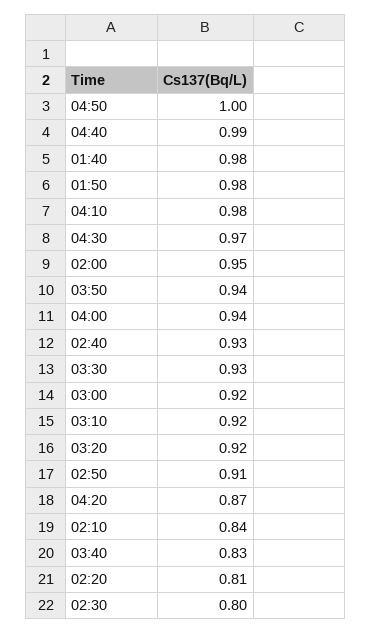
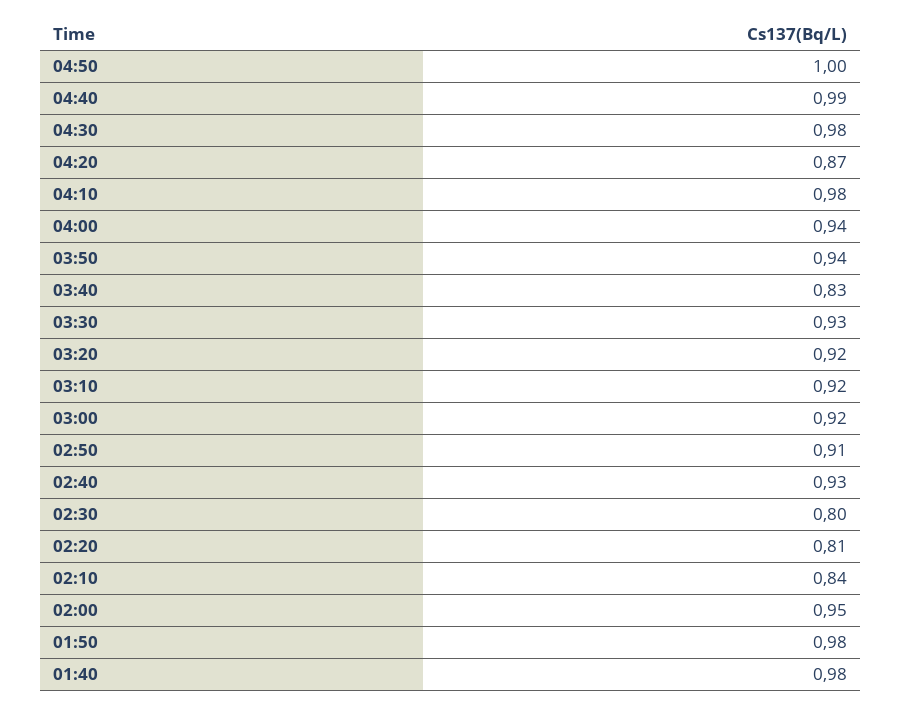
  {
    "04:50": 1,
    "04:40": 0.99,
    "01:40": 0.98,
    "01:50": 0.98,
    "04:10": 0.98,
-   "04:30": 0.97,
+   "04:30": 0.98,
    "02:00": 0.95,
    "03:50": 0.94,
    "04:00": 0.94,
    "02:40": 0.93,
    "03:30": 0.93,
    "03:00": 0.92,
    "03:10": 0.92,
    "03:20": 0.92,
    "02:50": 0.91,
    "04:20": 0.87,
    "02:10": 0.84,
    "03:40": 0.83,
    "02:20": 0.81,
    "02:30": 0.8
  }

